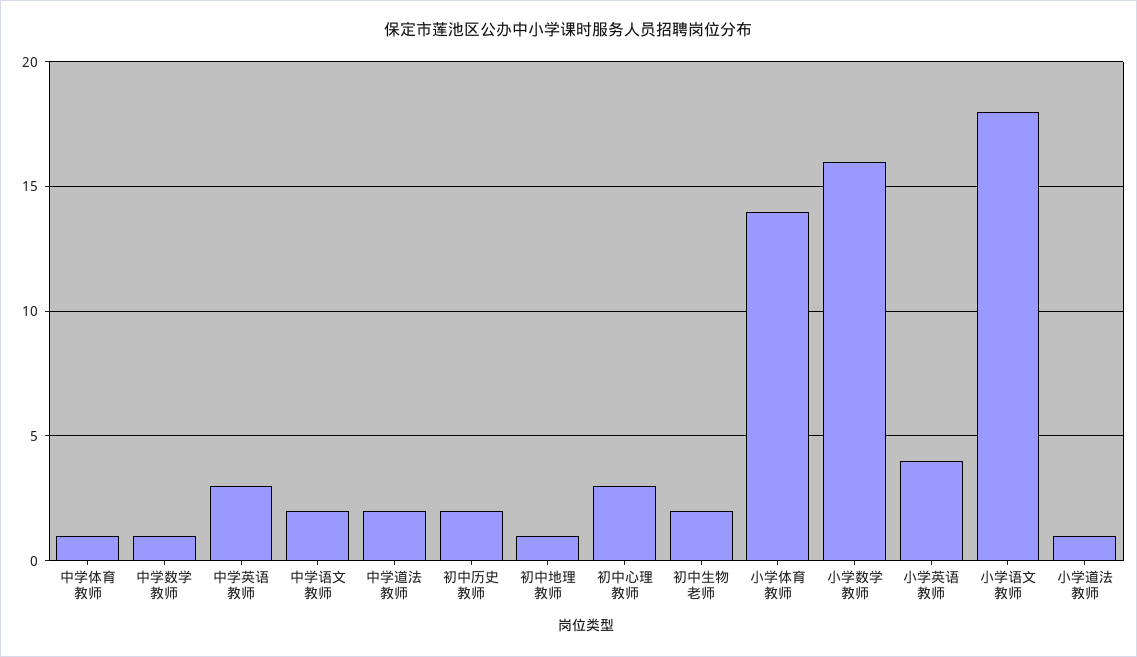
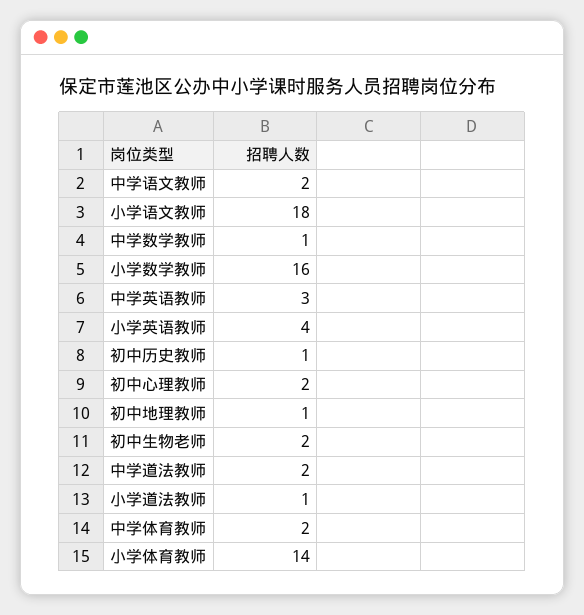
  {
-   "中学体育教师": 1,
+   "中学体育教师": 2,
    "中学数学教师": 1,
    "中学英语教师": 3,
    "中学语文教师": 2,
    "中学道法教师": 2,
-   "初中历史教师": 2,
+   "初中历史教师": 1,
    "初中地理教师": 1,
-   "初中心理教师": 3,
+   "初中心理教师": 2,
    "初中生物老师": 2,
    "小学体育教师": 14,
    "小学数学教师": 16,
    "小学英语教师": 4,
    "小学语文教师": 18,
    "小学道法教师": 1
  }

